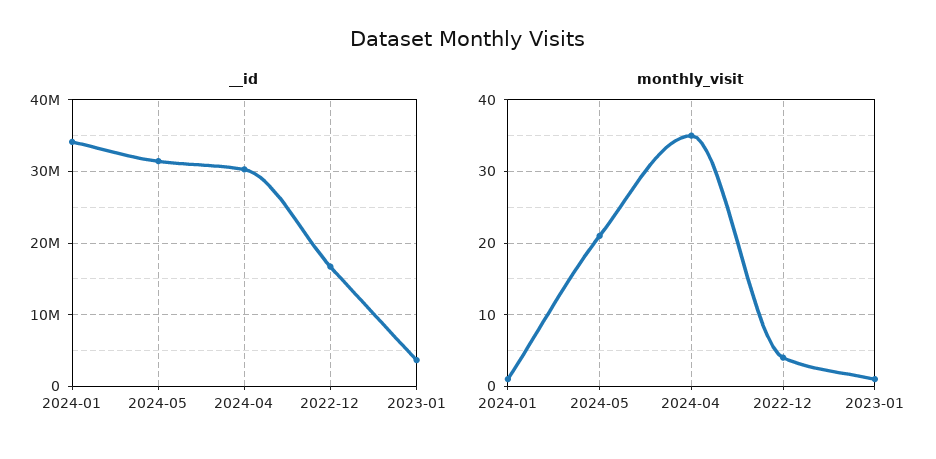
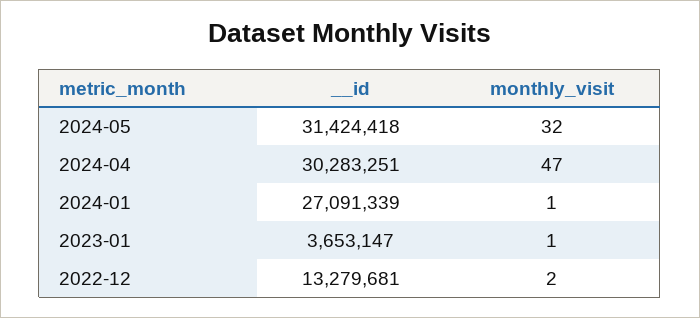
  {
    "__id": {
-     "2024-01": 34000000,
+     "2024-01": 27091339,
      "2024-05": 31424418,
      "2024-04": 30283251,
-     "2022-12": 17000000,
+     "2022-12": 13279681,
      "2023-01": 3653147
    },
    "monthly_visit": {
      "2024-01": 1,
-     "2024-05": 21,
+     "2024-05": 32,
-     "2024-04": 35,
+     "2024-04": 47,
-     "2022-12": 4,
+     "2022-12": 2,
      "2023-01": 1
    }
  }

